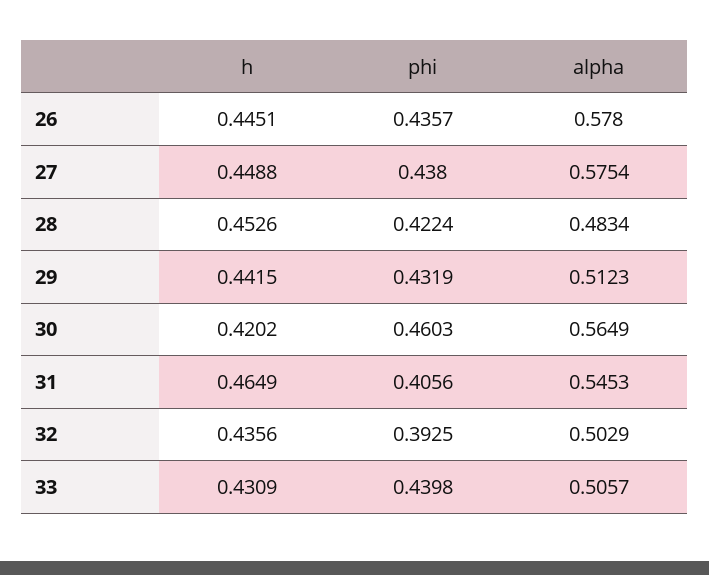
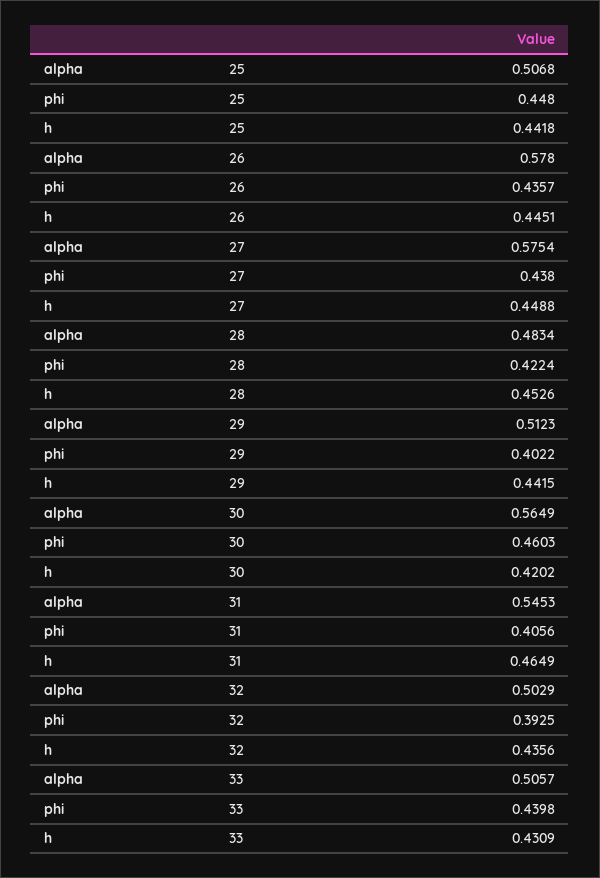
  {
    "h": {
      "26": 0.4451,
      "27": 0.4488,
      "28": 0.4526,
      "29": 0.4415,
      "30": 0.4202,
      "31": 0.4649,
      "32": 0.4356,
-     "33": 0.4309
+     "33": 0.4309,
+     "25": 0.4418
    },
    "phi": {
      "26": 0.4357,
      "27": 0.438,
      "28": 0.4224,
-     "29": 0.4319,
+     "29": 0.4022,
      "30": 0.4603,
      "31": 0.4056,
      "32": 0.3925,
-     "33": 0.4398
+     "33": 0.4398,
+     "25": 0.448
    },
    "alpha": {
      "26": 0.578,
      "27": 0.5754,
      "28": 0.4834,
      "29": 0.5123,
      "30": 0.5649,
      "31": 0.5453,
      "32": 0.5029,
-     "33": 0.5057
+     "33": 0.5057,
+     "25": 0.5068
    }
  }

